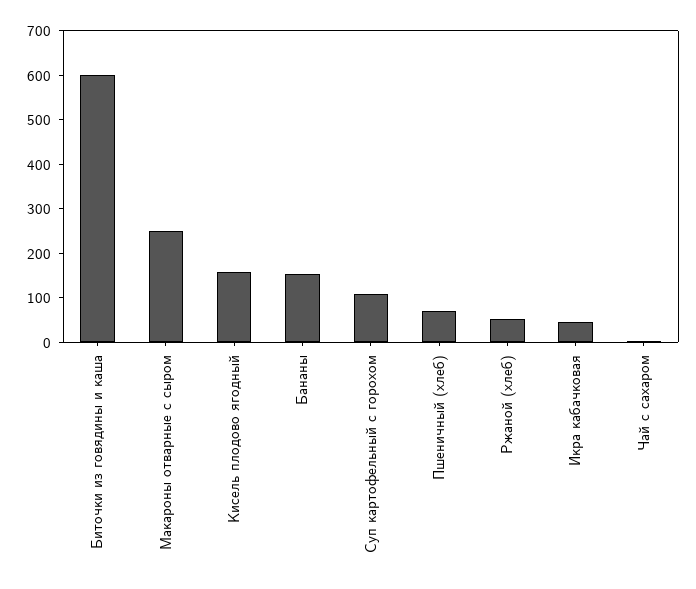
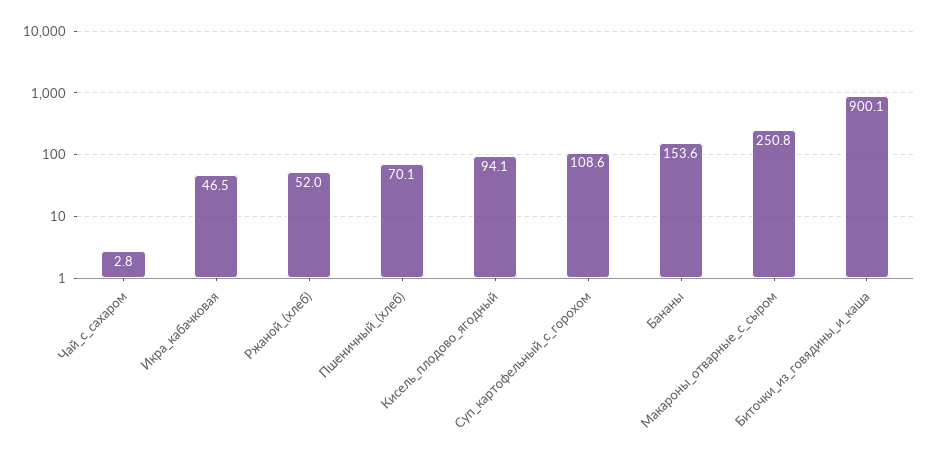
  {
-   "Биточки из говядины и каша": 600,
+   "Биточки из говядины и каша": 900.1,
    "Макароны отварные с сыром": 250.8,
-   "Кисель плодово ягодный": 160,
+   "Кисель плодово ягодный": 94.1,
    "Бананы": 153.6,
    "Суп картофельный с горохом": 108.6,
    "Пшеничный (хлеб)": 70.1,
    "Ржаной (хлеб)": 52,
    "Икра кабачковая": 46.5,
    "Чай с сахаром": 2.8
  }

